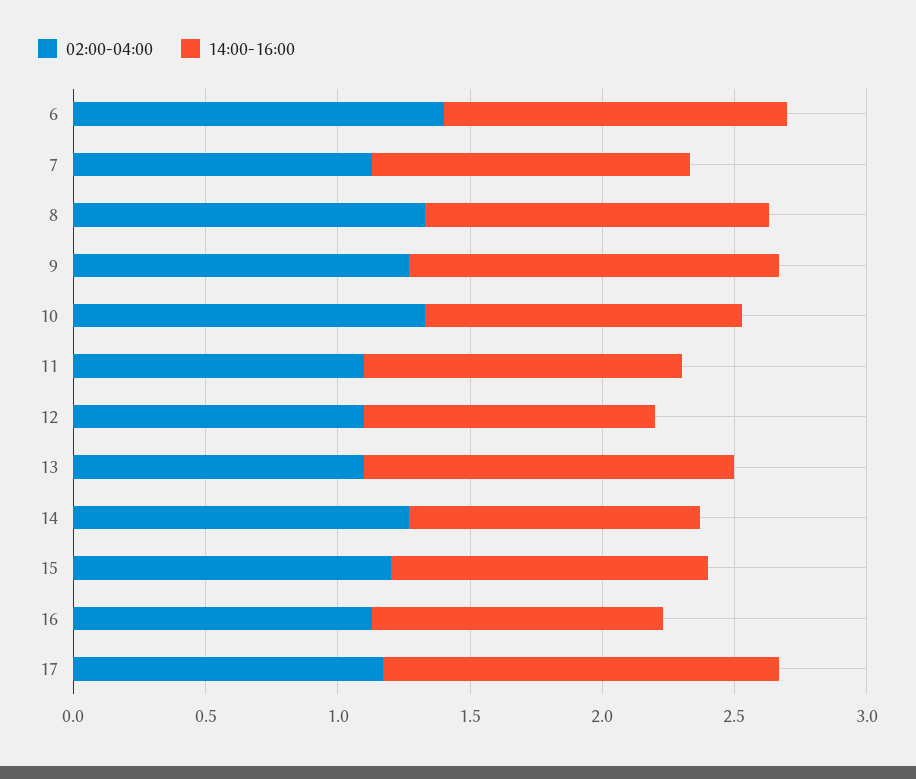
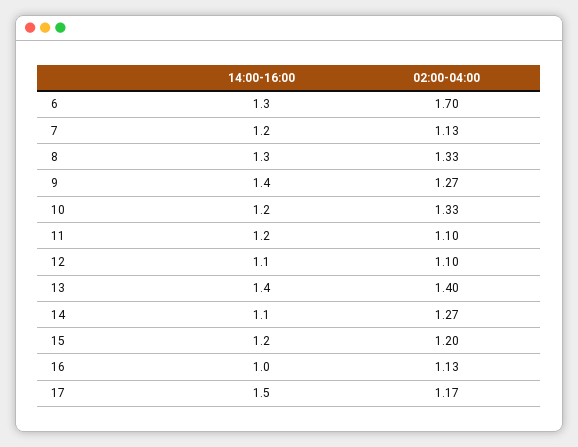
  {
    "02:00-04:00": {
-     "6": 1.4,
+     "6": 1.7,
      "7": 1.13,
      "8": 1.33,
      "9": 1.27,
      "10": 1.33,
      "11": 1.1,
      "12": 1.1,
-     "13": 1.1,
+     "13": 1.4,
      "14": 1.27,
      "15": 1.2,
      "16": 1.13,
      "17": 1.17
    },
    "14:00-16:00": {
      "6": 1.3,
      "7": 1.2,
      "8": 1.3,
      "9": 1.4,
      "10": 1.2,
      "11": 1.2,
      "12": 1.1,
      "13": 1.4,
      "14": 1.1,
      "15": 1.2,
-     "16": 1.1,
+     "16": 1,
      "17": 1.5
    }
  }

